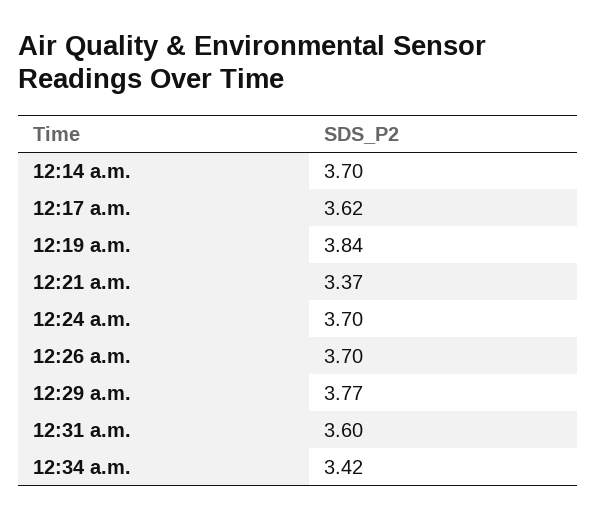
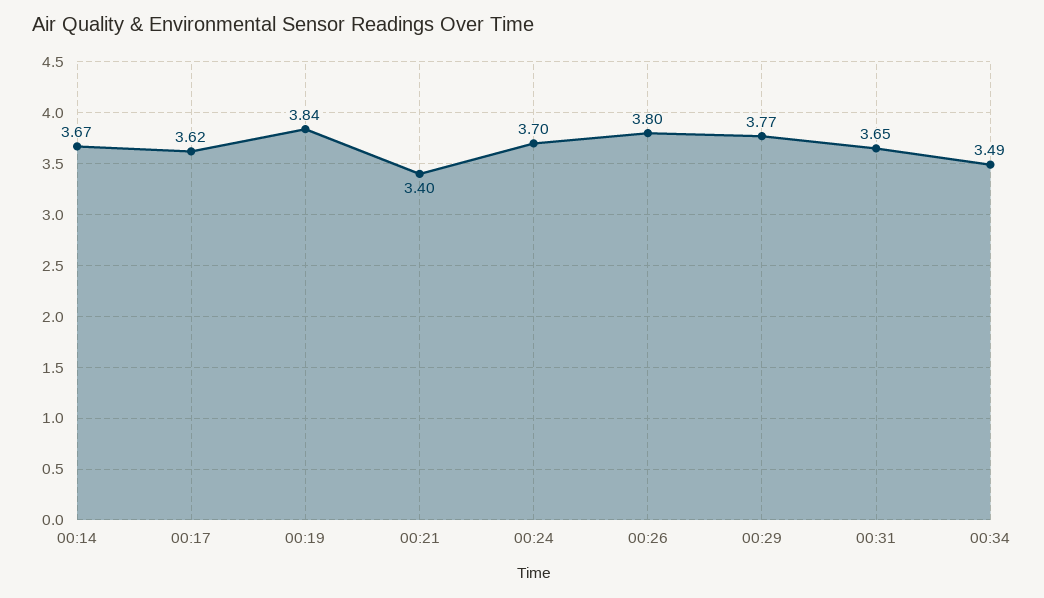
  {
-   "12:14 a.m.": 3.7,
+   "12:14 a.m.": 3.67,
    "12:17 a.m.": 3.62,
    "12:19 a.m.": 3.84,
-   "12:21 a.m.": 3.37,
+   "12:21 a.m.": 3.4,
    "12:24 a.m.": 3.7,
-   "12:26 a.m.": 3.7,
+   "12:26 a.m.": 3.8,
    "12:29 a.m.": 3.77,
-   "12:31 a.m.": 3.6,
+   "12:31 a.m.": 3.65,
-   "12:34 a.m.": 3.42
+   "12:34 a.m.": 3.49
  }

